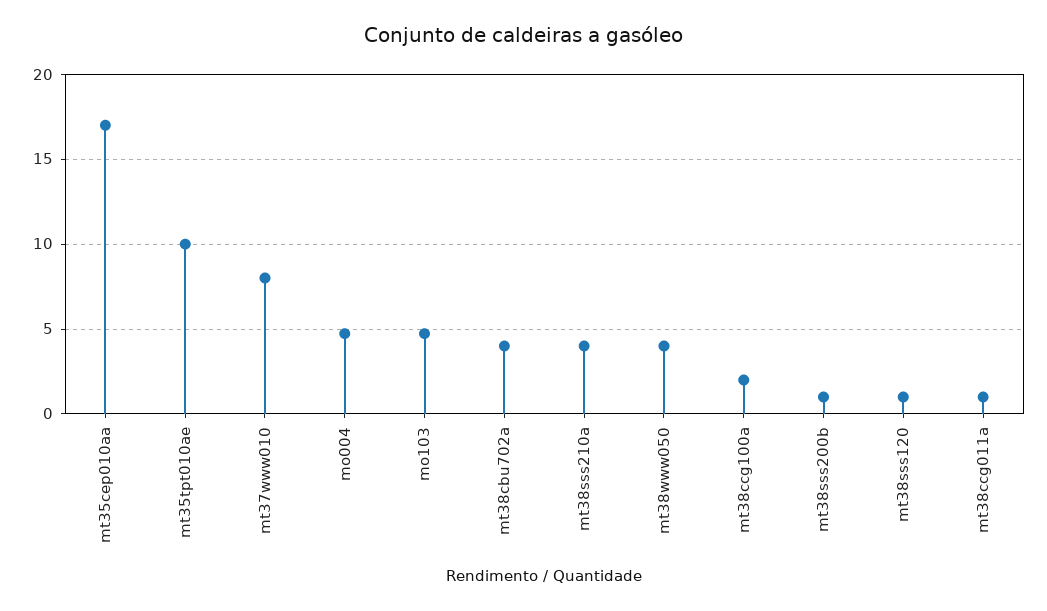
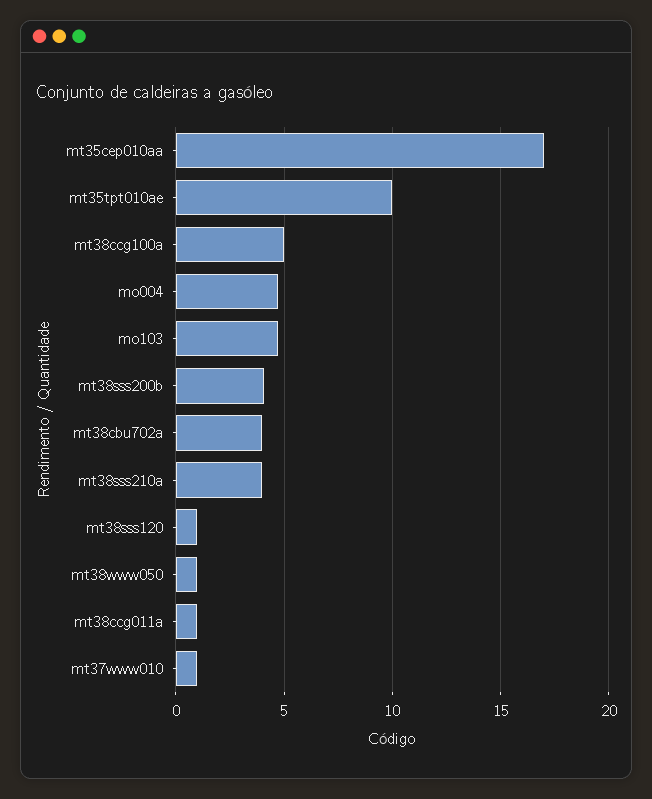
  {
    "mt35cep010aa": 17,
    "mt35tpt010ae": 10,
-   "mt37www010": 8,
+   "mt37www010": 1,
    "mo004": 4.5,
    "mo103": 4.5,
    "mt38cbu702a": 4,
    "mt38sss210a": 4,
-   "mt38www050": 4,
+   "mt38www050": 1,
-   "mt38ccg100a": 2,
+   "mt38ccg100a": 5,
-   "mt38sss200b": 1,
+   "mt38sss200b": 4,
    "mt38sss120": 1,
    "mt38ccg011a": 1
  }

